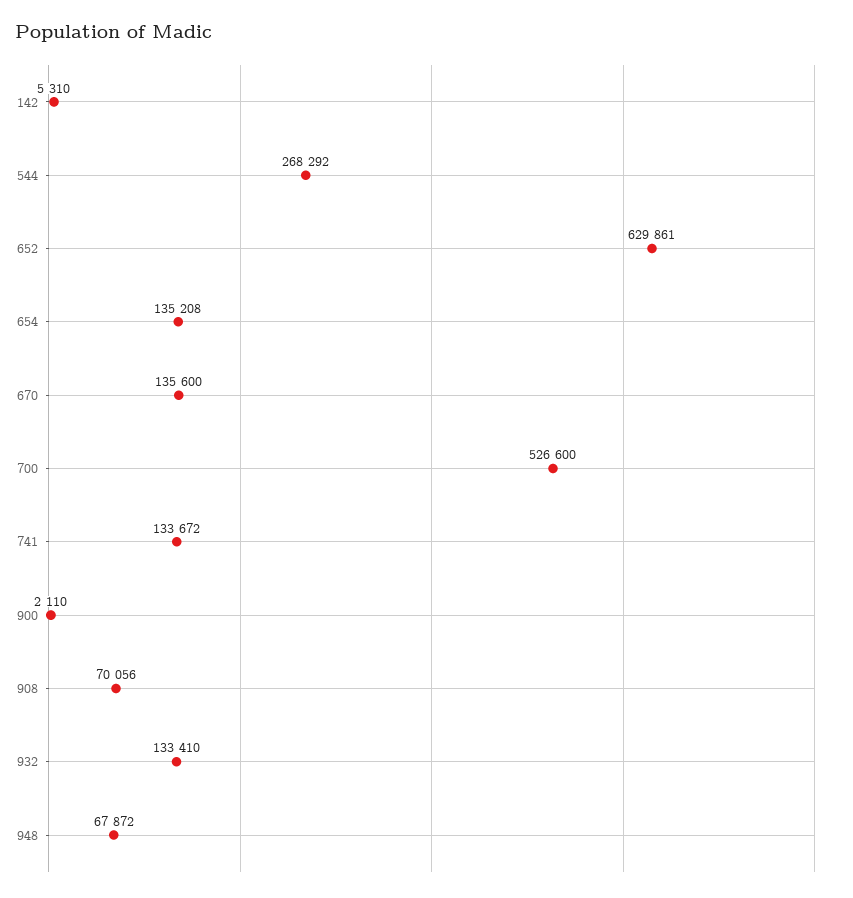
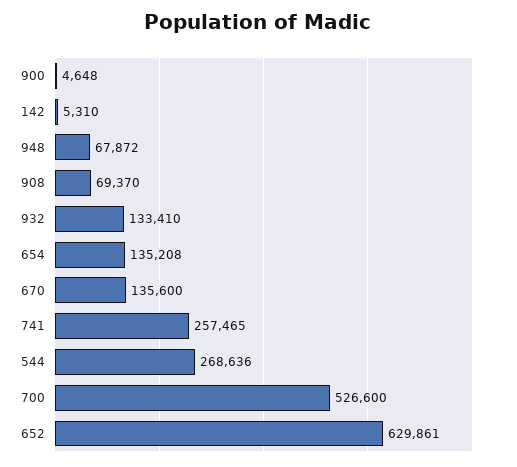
  {
    "142": 5310,
-   "544": 268292,
+   "544": 268636,
    "652": 629861,
    "654": 135208,
    "670": 135600,
    "700": 526600,
-   "741": 133672,
+   "741": 257465,
-   "900": 2110,
+   "900": 4648,
-   "908": 70056,
+   "908": 69370,
    "932": 133410,
    "948": 67872
  }

